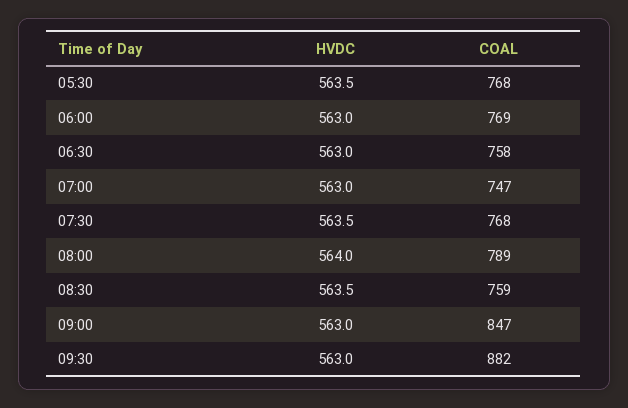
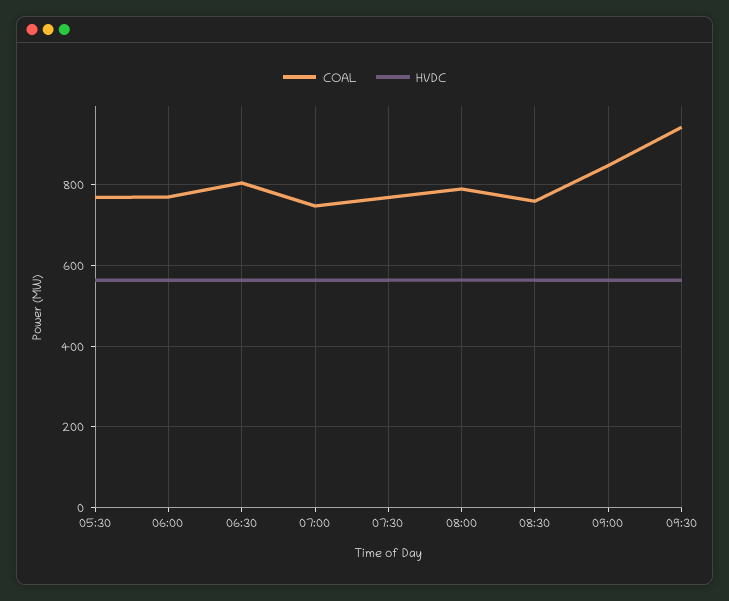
  {
    "HVDC": {
      "05:30": 563.5,
      "06:00": 563,
      "06:30": 563,
      "07:00": 563,
      "07:30": 563.5,
      "08:00": 564,
      "08:30": 563.5,
      "09:00": 563,
      "09:30": 563
    },
    "COAL": {
      "05:30": 768,
      "06:00": 769,
-     "06:30": 758,
+     "06:30": 800,
      "07:00": 747,
      "07:30": 768,
      "08:00": 789,
      "08:30": 759,
      "09:00": 847,
-     "09:30": 882
+     "09:30": 940
    }
  }

